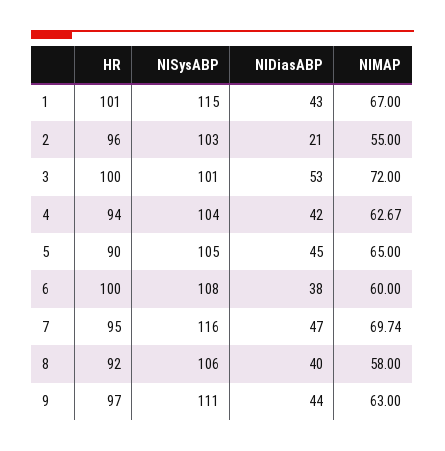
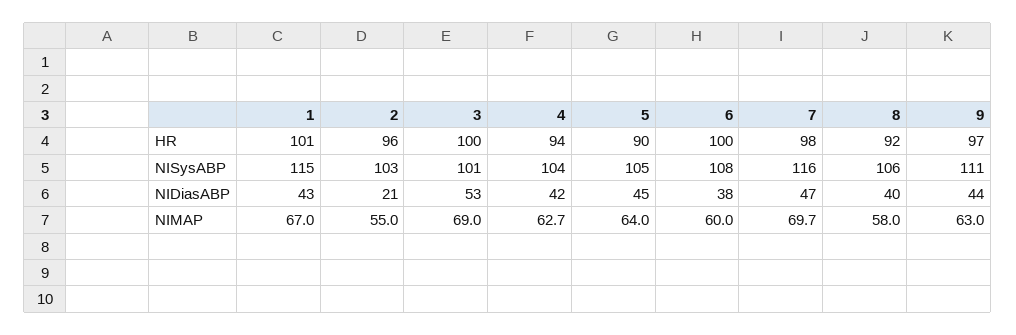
  {
    "HR": {
      "1": 101,
      "2": 96,
      "3": 100,
      "4": 94,
      "5": 90,
      "6": 100,
-     "7": 95,
+     "7": 98,
      "8": 92,
      "9": 97
    },
    "NISysABP": {
      "1": 115,
      "2": 103,
      "3": 101,
      "4": 104,
      "5": 105,
      "6": 108,
      "7": 116,
      "8": 106,
      "9": 111
    },
    "NIDiasABP": {
      "1": 43,
      "2": 21,
      "3": 53,
      "4": 42,
      "5": 45,
      "6": 38,
      "7": 47,
      "8": 40,
      "9": 44
    },
    "NIMAP": {
      "1": 67,
      "2": 55,
-     "3": 72,
+     "3": 69,
      "4": 62.67,
-     "5": 65,
+     "5": 64,
      "6": 60,
      "7": 69.74,
      "8": 58,
      "9": 63
    }
  }

